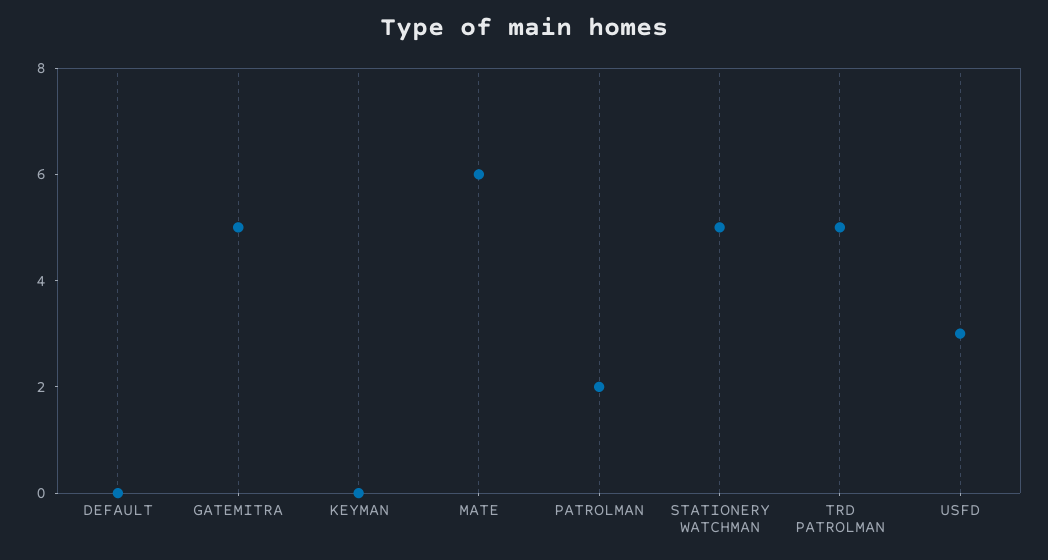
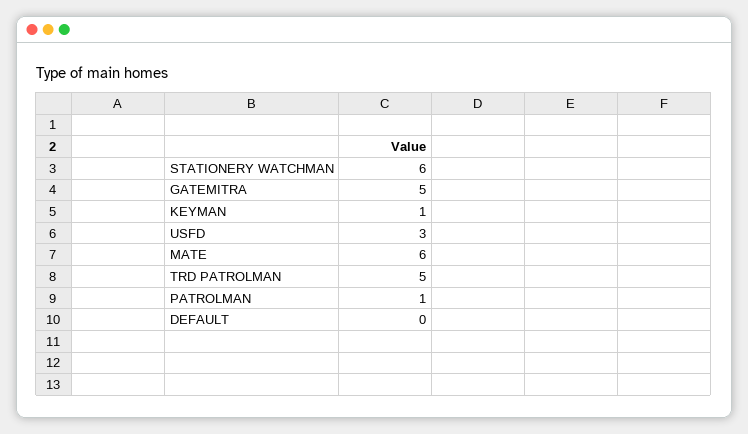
  {
    "DEFAULT": 0,
    "GATEMITRA": 5,
-   "KEYMAN": 0,
+   "KEYMAN": 1,
    "MATE": 6,
-   "PATROLMAN": 2,
+   "PATROLMAN": 1,
-   "STATIONERY WATCHMAN": 5,
+   "STATIONERY WATCHMAN": 6,
    "TRD PATROLMAN": 5,
    "USFD": 3
  }

